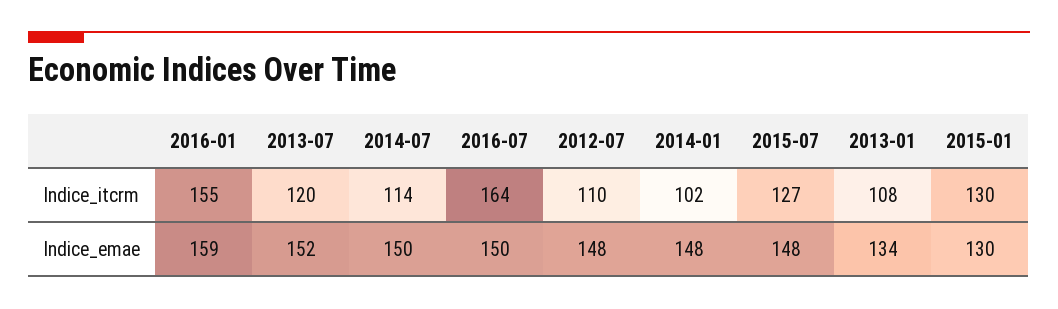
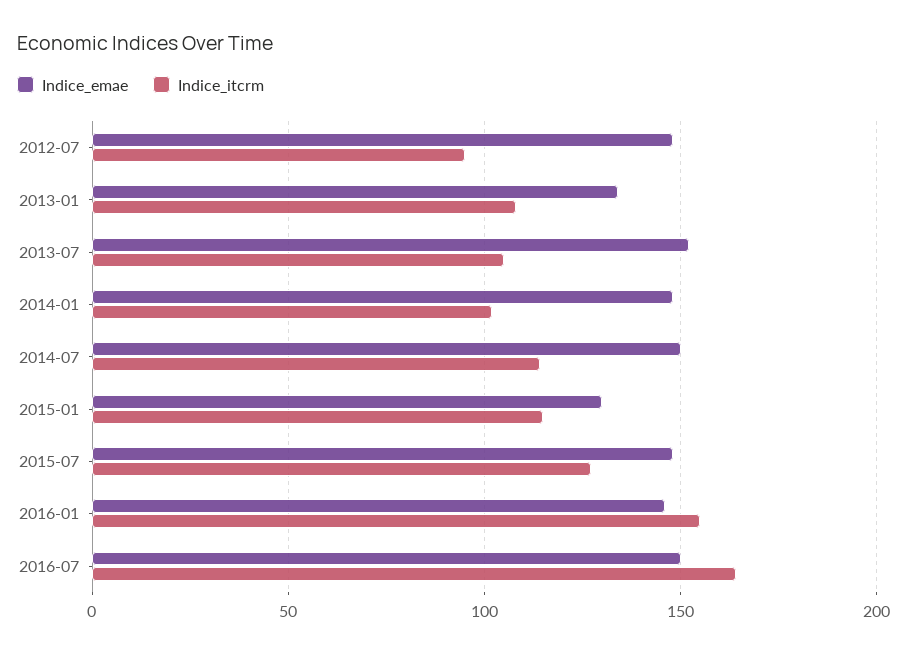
  {
    "Indice_itcrm": {
      "2016-01": 155,
-     "2013-07": 120,
+     "2013-07": 105,
      "2014-07": 114,
      "2016-07": 164,
-     "2012-07": 110,
+     "2012-07": 95,
      "2014-01": 102,
      "2015-07": 127,
      "2013-01": 108,
-     "2015-01": 130
+     "2015-01": 115
    },
    "Indice_emae": {
-     "2016-01": 159,
+     "2016-01": 145,
      "2013-07": 152,
      "2014-07": 150,
      "2016-07": 150,
      "2012-07": 148,
      "2014-01": 148,
      "2015-07": 148,
      "2013-01": 134,
      "2015-01": 130
    }
  }

